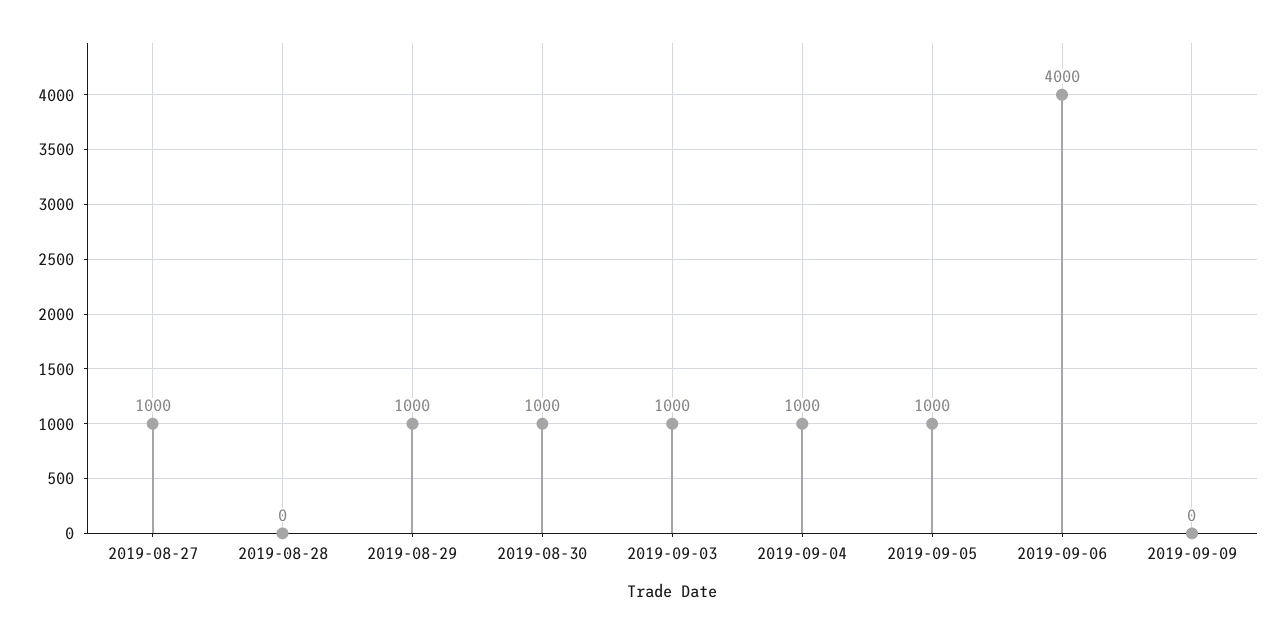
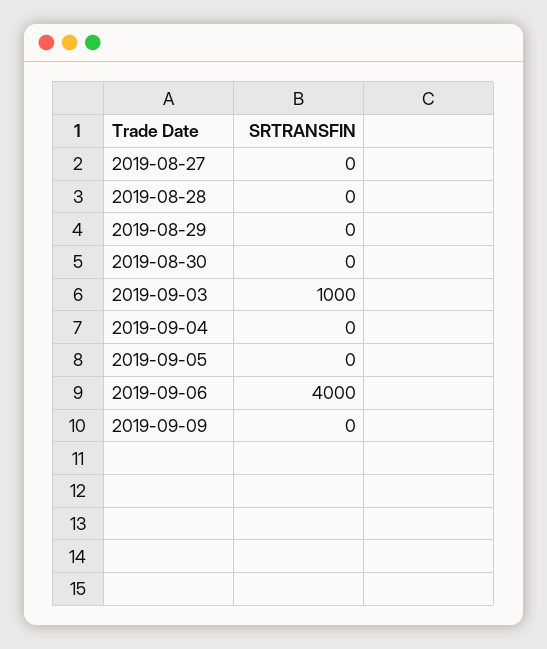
  {
-   "2019-08-27": 1000,
+   "2019-08-27": 0,
    "2019-08-28": 0,
-   "2019-08-29": 1000,
+   "2019-08-29": 0,
-   "2019-08-30": 1000,
+   "2019-08-30": 0,
    "2019-09-03": 1000,
-   "2019-09-04": 1000,
+   "2019-09-04": 0,
-   "2019-09-05": 1000,
+   "2019-09-05": 0,
    "2019-09-06": 4000,
    "2019-09-09": 0
  }

